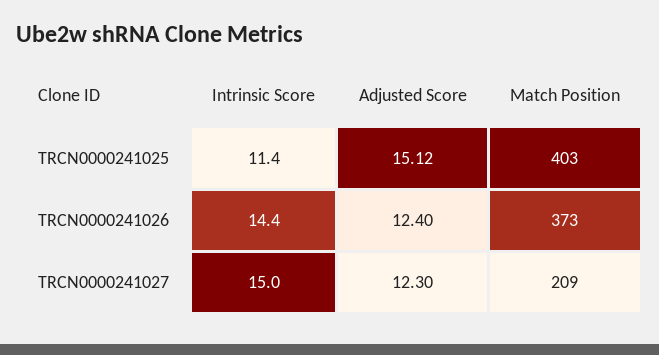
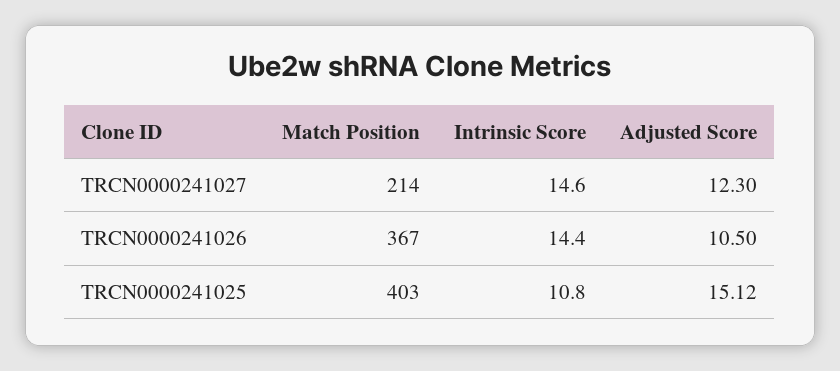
  {
    "Intrinsic Score": {
-     "TRCN0000241025": 11.4,
+     "TRCN0000241025": 10.8,
      "TRCN0000241026": 14.4,
-     "TRCN0000241027": 15
+     "TRCN0000241027": 14.6
    },
    "Adjusted Score": {
      "TRCN0000241025": 15.12,
-     "TRCN0000241026": 12.4,
+     "TRCN0000241026": 10.5,
      "TRCN0000241027": 12.3
    },
    "Match Position": {
      "TRCN0000241025": 403,
-     "TRCN0000241026": 373,
+     "TRCN0000241026": 367,
-     "TRCN0000241027": 209
+     "TRCN0000241027": 214
    }
  }

